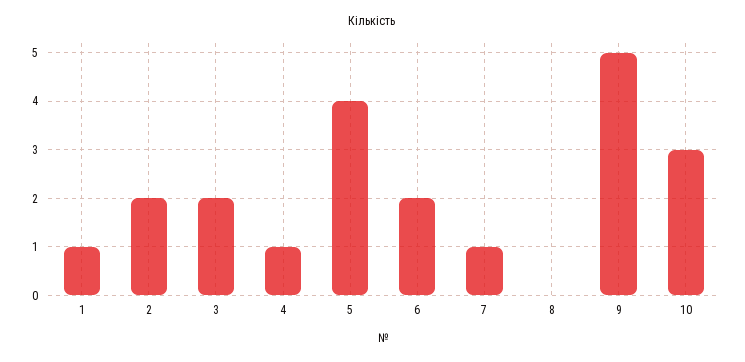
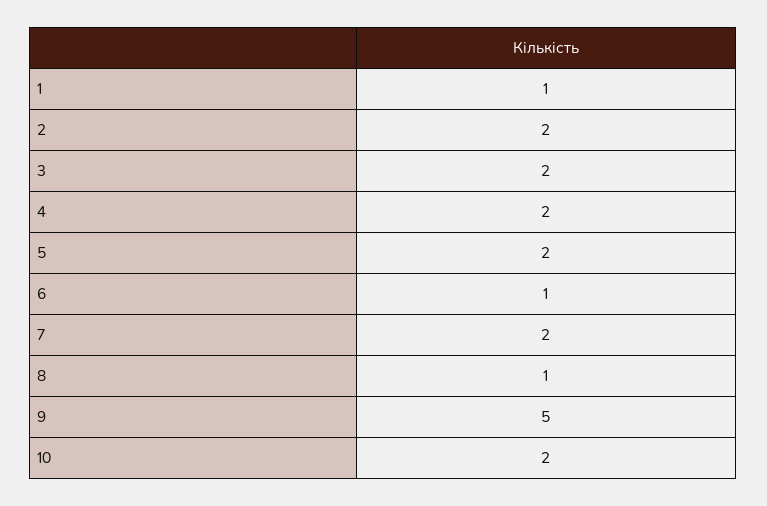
  {
    "1": 1,
    "2": 2,
    "3": 2,
-   "4": 1,
+   "4": 2,
-   "5": 4,
+   "5": 2,
-   "6": 2,
+   "6": 1,
-   "7": 1,
+   "7": 2,
-   "8": 0,
+   "8": 1,
    "9": 5,
-   "10": 3
+   "10": 2
  }

